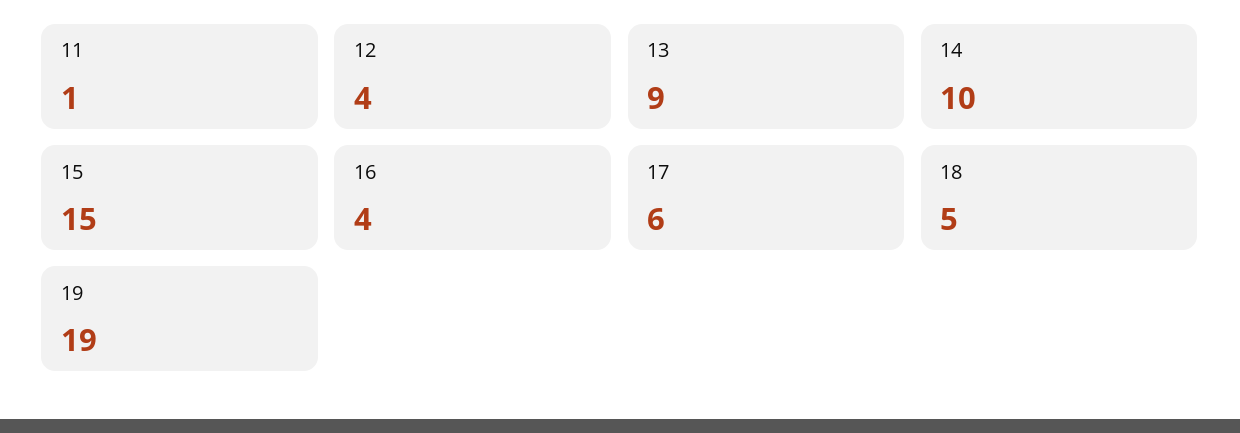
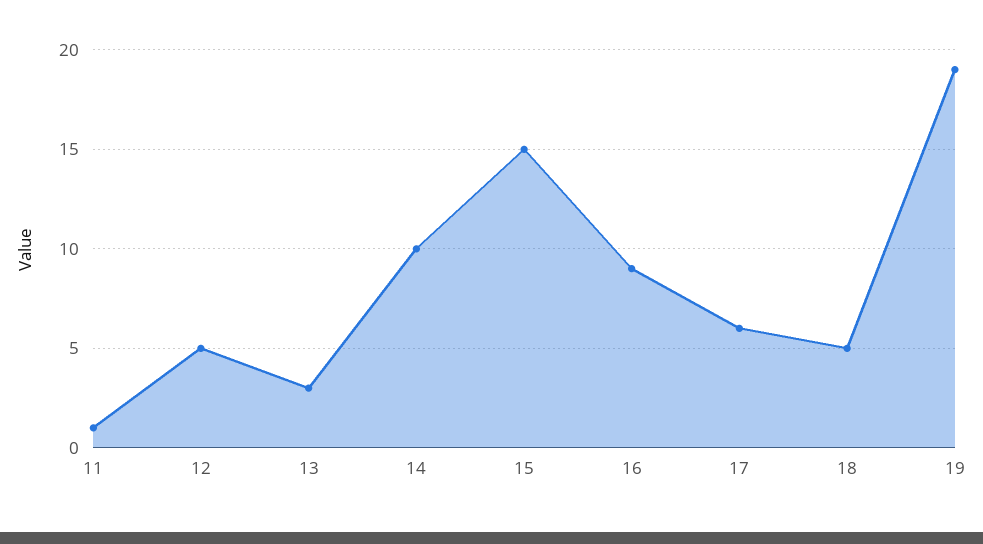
  {
    "11": 1,
-   "12": 4,
+   "12": 5,
-   "13": 9,
+   "13": 3,
    "14": 10,
    "15": 15,
-   "16": 4,
+   "16": 9,
    "17": 6,
    "18": 5,
    "19": 19
  }

